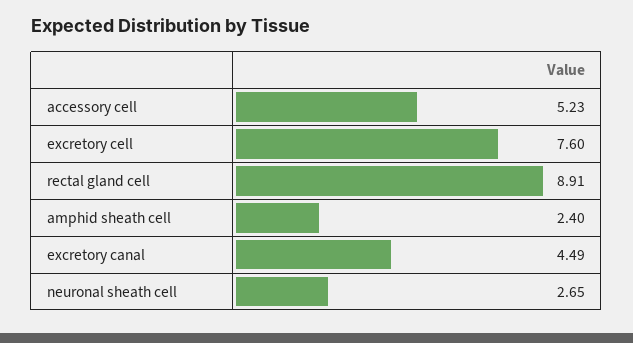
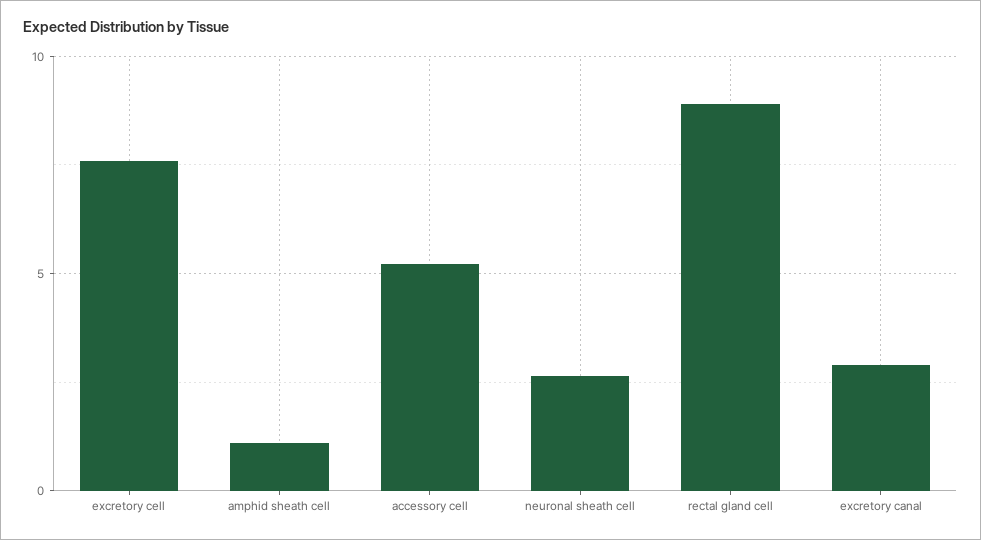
  {
    "accessory cell": 5.23,
    "excretory cell": 7.6,
    "rectal gland cell": 8.91,
-   "amphid sheath cell": 2.4,
+   "amphid sheath cell": 1,
-   "excretory canal": 4.49,
+   "excretory canal": 3,
    "neuronal sheath cell": 2.65
  }

